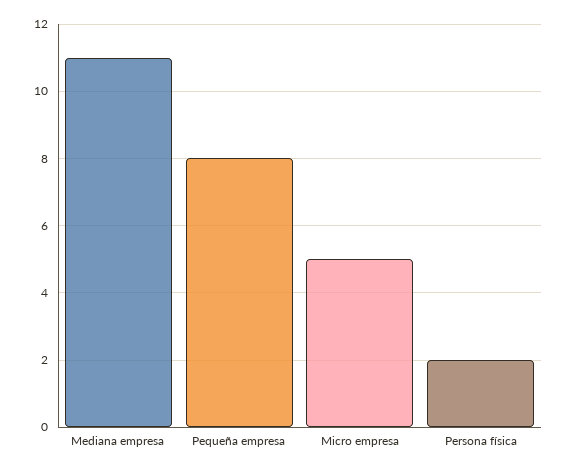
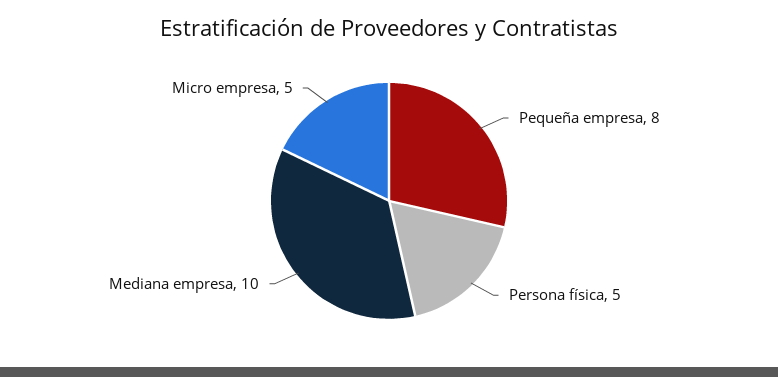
  {
-   "Mediana empresa": 11,
+   "Mediana empresa": 10,
    "Pequeña empresa": 8,
    "Micro empresa": 5,
-   "Persona física": 2
+   "Persona física": 5
  }

